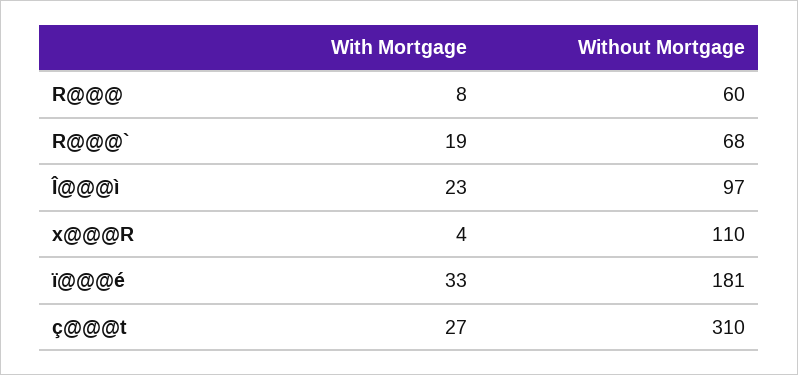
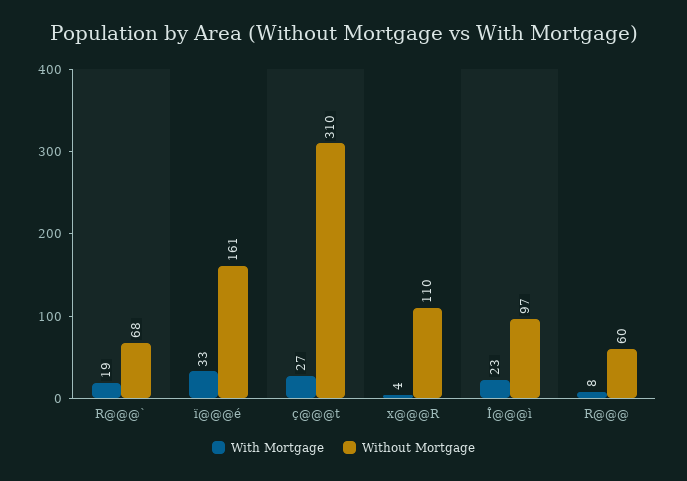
  {
    "With Mortgage": {
      "R@@@": 8,
      "R@@@`": 19,
      "Î@@@ì": 23,
      "x@@@R": 4,
      "ï@@@é": 33,
      "ç@@@t": 27
    },
    "Without Mortgage": {
      "R@@@": 60,
      "R@@@`": 68,
      "Î@@@ì": 97,
      "x@@@R": 110,
-     "ï@@@é": 181,
+     "ï@@@é": 161,
      "ç@@@t": 310
    }
  }

